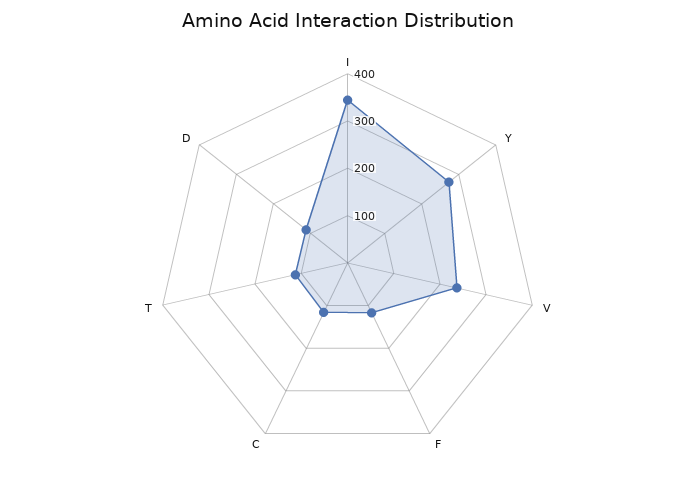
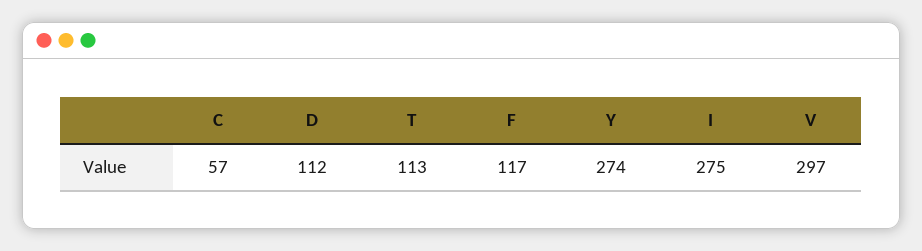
  {
-   "I": 340,
+   "I": 275,
    "Y": 274,
-   "V": 240,
+   "V": 297,
    "F": 117,
-   "C": 120,
+   "C": 57,
    "T": 113,
    "D": 112
  }

